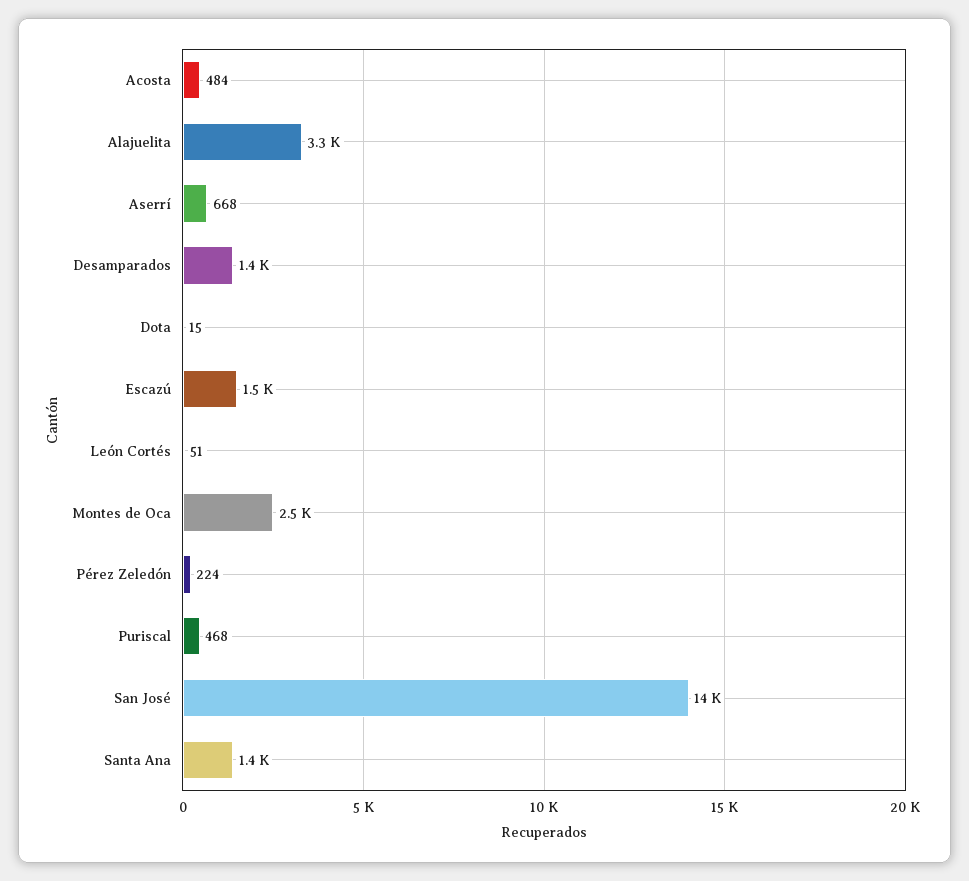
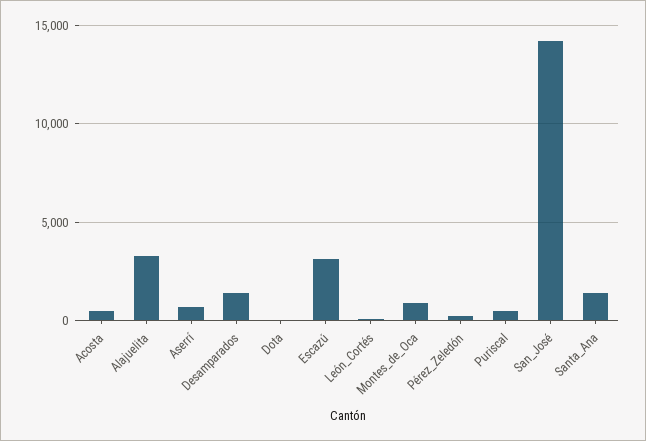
  {
    "Acosta": 484,
    "Alajuelita": 3300,
    "Aserrí": 668,
    "Desamparados": 1400,
    "Dota": 15,
-   "Escazú": 1500,
+   "Escazú": 3000,
    "León Cortés": 51,
-   "Montes de Oca": 2500,
+   "Montes de Oca": 1000,
    "Pérez Zeledón": 224,
    "Puriscal": 468,
    "San José": 14000,
    "Santa Ana": 1400
  }

